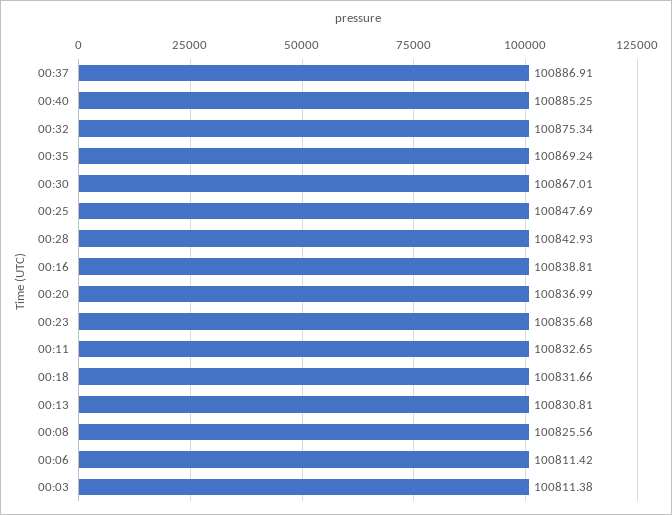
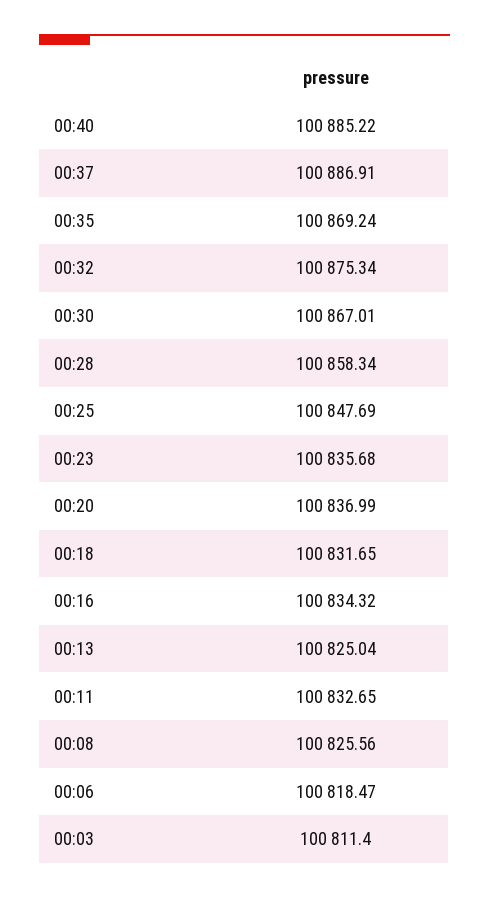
  {
    "00:37": 100886.91,
-   "00:40": 100885.25,
+   "00:40": 100885.22,
    "00:32": 100875.34,
    "00:35": 100869.24,
    "00:30": 100867.01,
    "00:25": 100847.69,
-   "00:28": 100842.93,
+   "00:28": 100858.34,
-   "00:16": 100838.81,
+   "00:16": 100834.32,
    "00:20": 100836.99,
    "00:23": 100835.68,
    "00:11": 100832.65,
-   "00:18": 100831.66,
+   "00:18": 100831.65,
-   "00:13": 100830.81,
+   "00:13": 100825.04,
    "00:08": 100825.56,
-   "00:06": 100811.42,
+   "00:06": 100818.47,
-   "00:03": 100811.38
+   "00:03": 100811.4
  }

